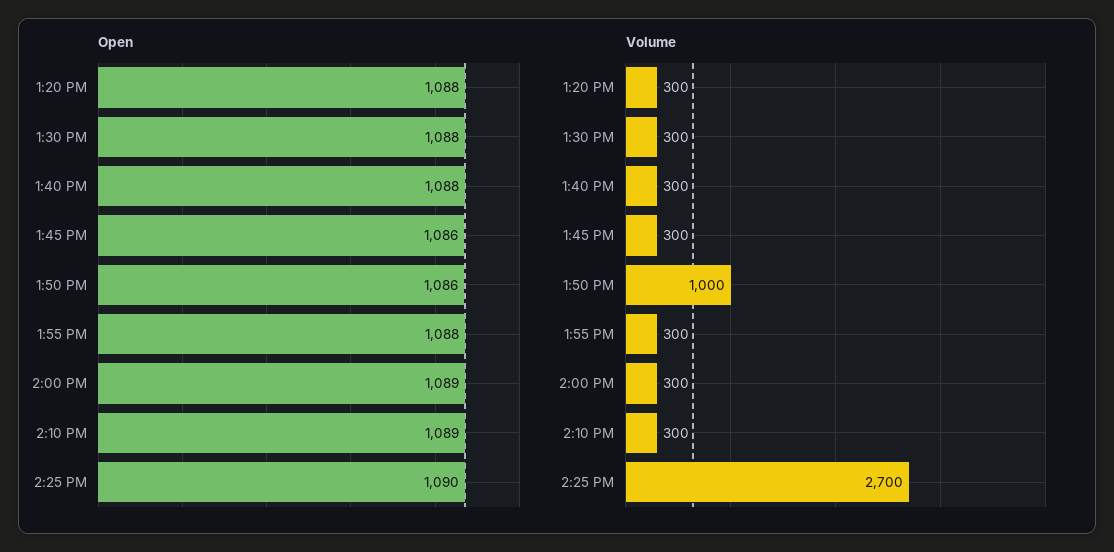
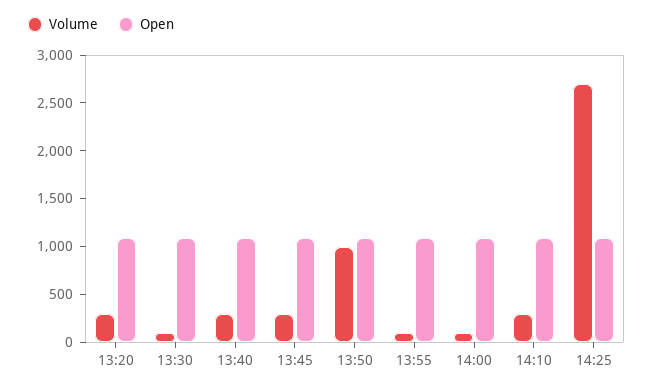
  {
    "Open": {
      "1:20 PM": 1088,
      "1:30 PM": 1088,
      "1:40 PM": 1088,
      "1:45 PM": 1086,
      "1:50 PM": 1086,
      "1:55 PM": 1088,
      "2:00 PM": 1089,
      "2:10 PM": 1089,
      "2:25 PM": 1090
    },
    "Volume": {
      "1:20 PM": 300,
-     "1:30 PM": 300,
+     "1:30 PM": 100,
      "1:40 PM": 300,
      "1:45 PM": 300,
      "1:50 PM": 1000,
-     "1:55 PM": 300,
+     "1:55 PM": 100,
-     "2:00 PM": 300,
+     "2:00 PM": 100,
      "2:10 PM": 300,
      "2:25 PM": 2700
    }
  }

